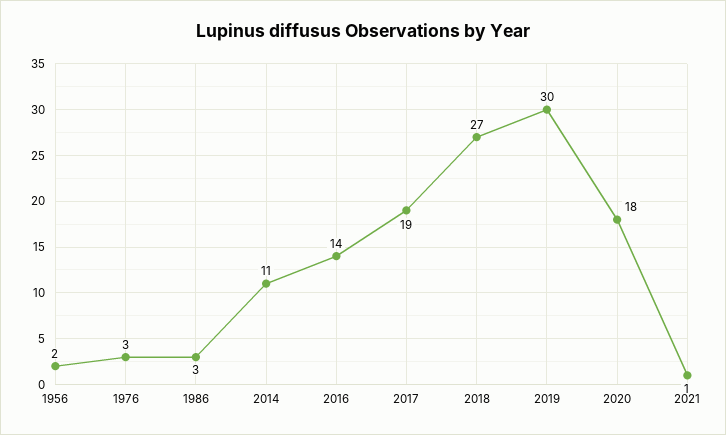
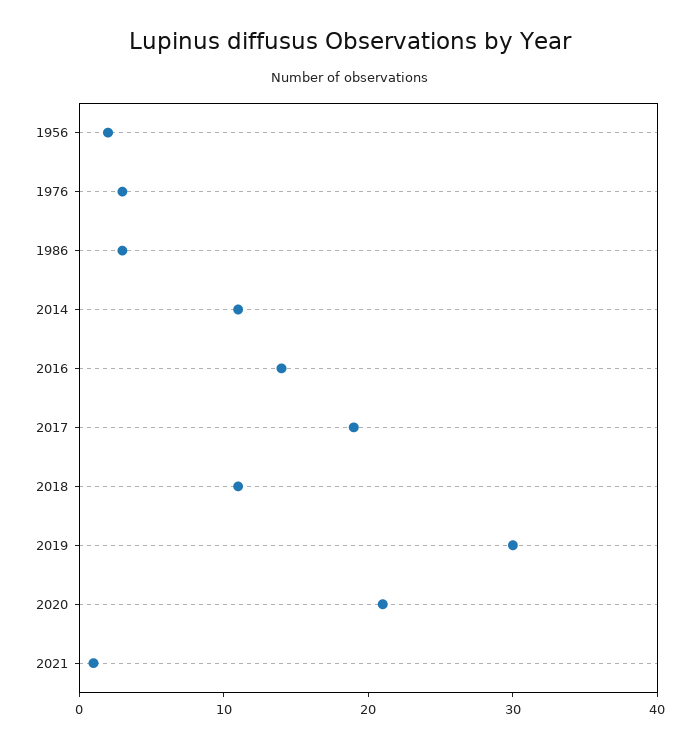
  {
    "1956": 2,
    "1976": 3,
    "1986": 3,
    "2014": 11,
    "2016": 14,
    "2017": 19,
-   "2018": 27,
+   "2018": 11,
    "2019": 30,
-   "2020": 18,
+   "2020": 21,
    "2021": 1
  }

